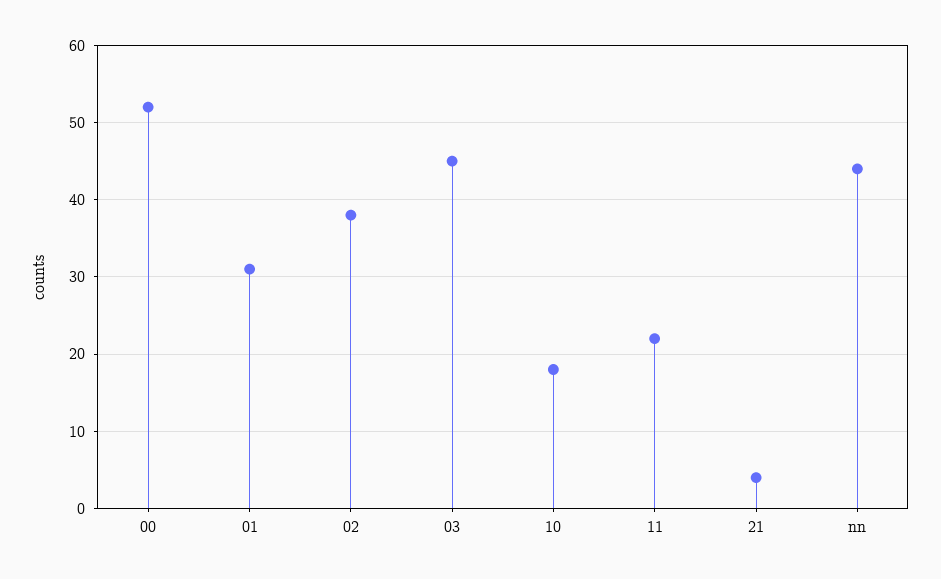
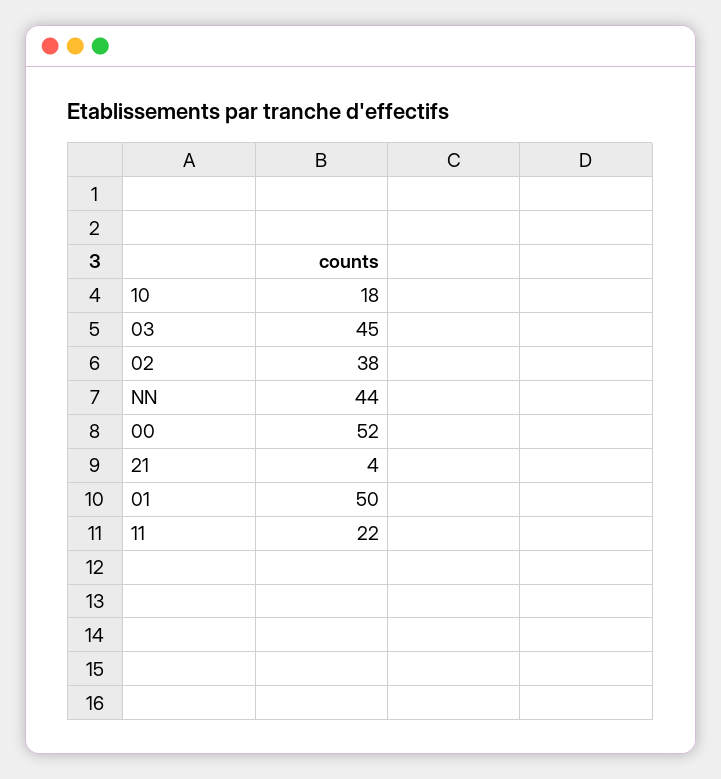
  {
    "00": 52,
-   "01": 31,
+   "01": 50,
    "02": 38,
    "03": 45,
    "10": 18,
    "11": 22,
    "21": 4,
    "nn": 44
  }

